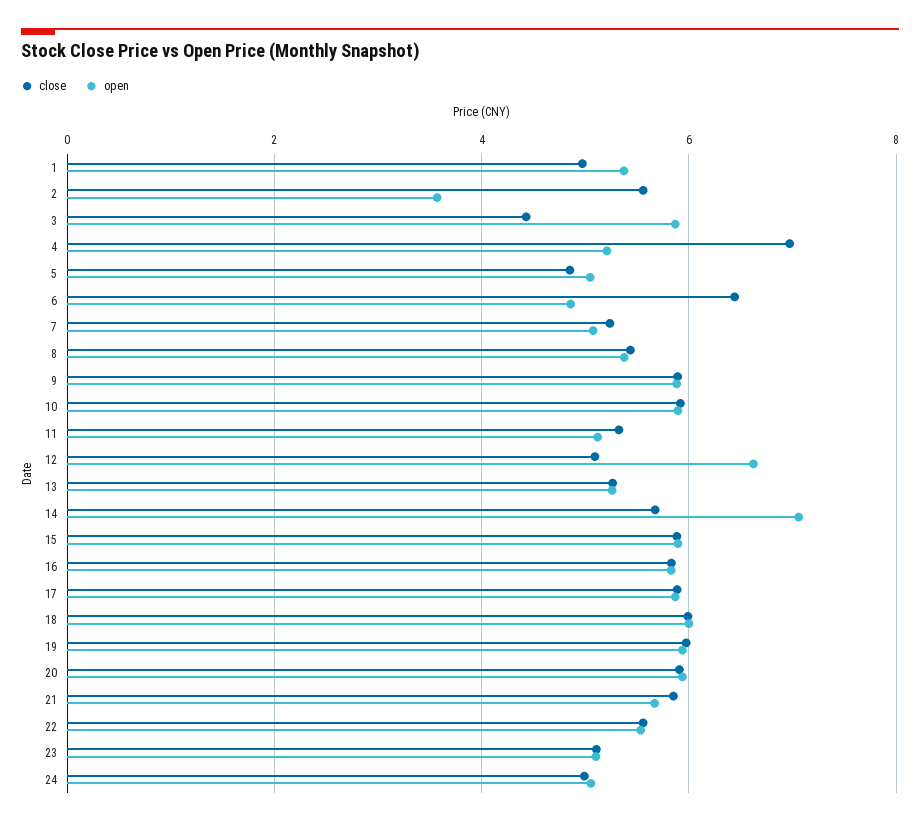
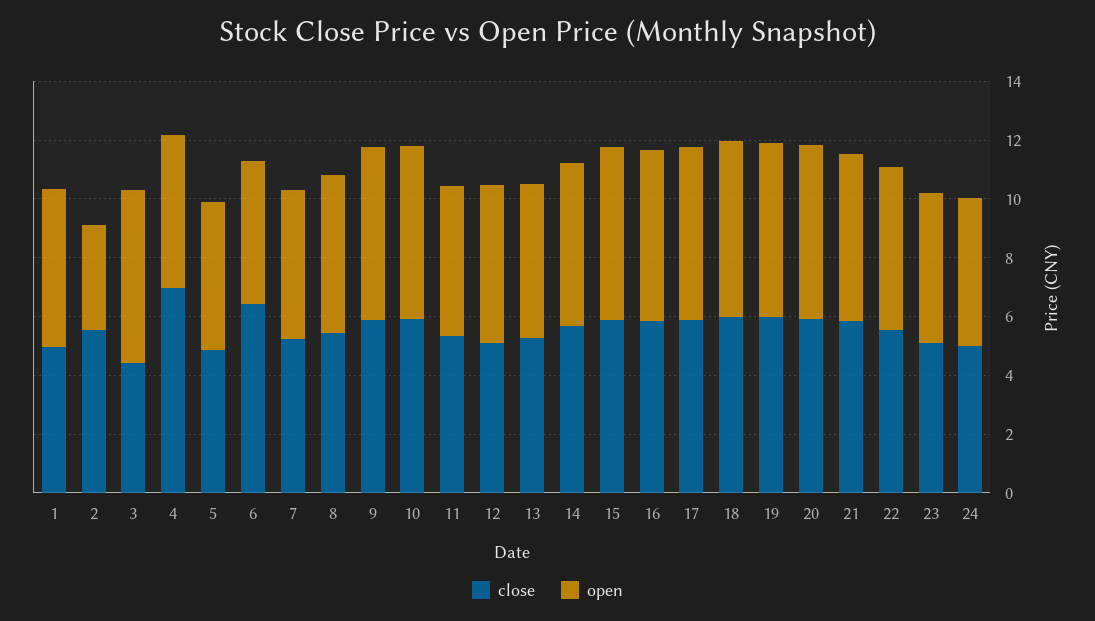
  {
    "close": {
      "1": 5,
      "2": 5.6,
      "3": 4.4,
      "4": 7,
      "5": 4.8,
      "6": 6.4,
      "7": 5.2,
      "8": 5.4,
      "9": 5.8,
      "10": 6,
      "11": 5.4,
      "12": 5,
      "13": 5.2,
      "14": 5.6,
      "15": 5.8,
      "16": 5.8,
      "17": 5.8,
      "18": 6,
      "19": 6,
      "20": 6,
      "21": 5.8,
      "22": 5.6,
      "23": 5.2,
      "24": 5
    },
    "open": {
      "1": 5.4,
      "2": 3.6,
      "3": 5.8,
      "4": 5.2,
      "5": 5,
      "6": 4.8,
      "7": 5,
      "8": 5.4,
      "9": 5.8,
      "10": 5.8,
      "11": 5.2,
-     "12": 6.6,
+     "12": 5.5,
      "13": 5.2,
-     "14": 7,
+     "14": 5.5,
      "15": 5.8,
      "16": 5.8,
      "17": 5.8,
      "18": 6,
      "19": 6,
      "20": 6,
      "21": 5.6,
      "22": 5.6,
      "23": 5.2,
      "24": 5
    }
  }

